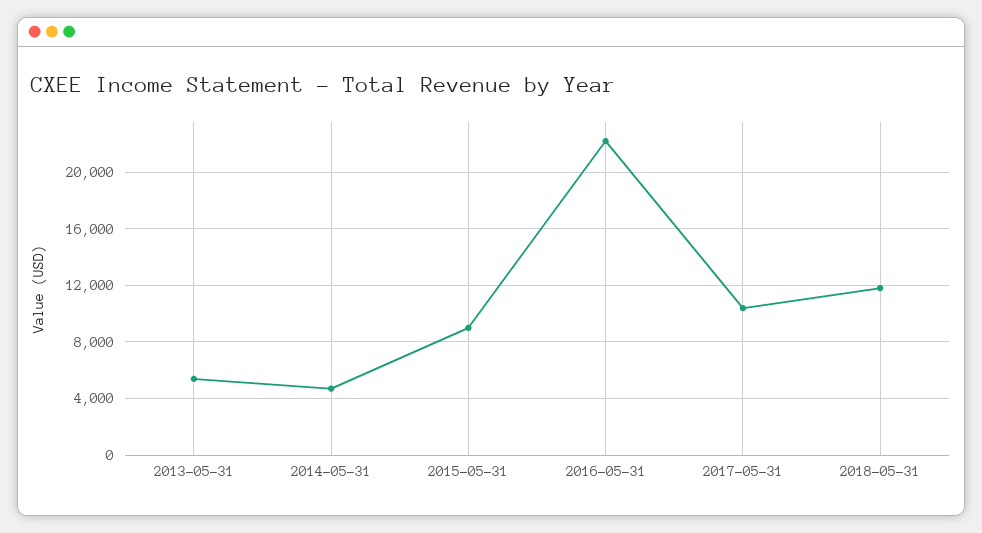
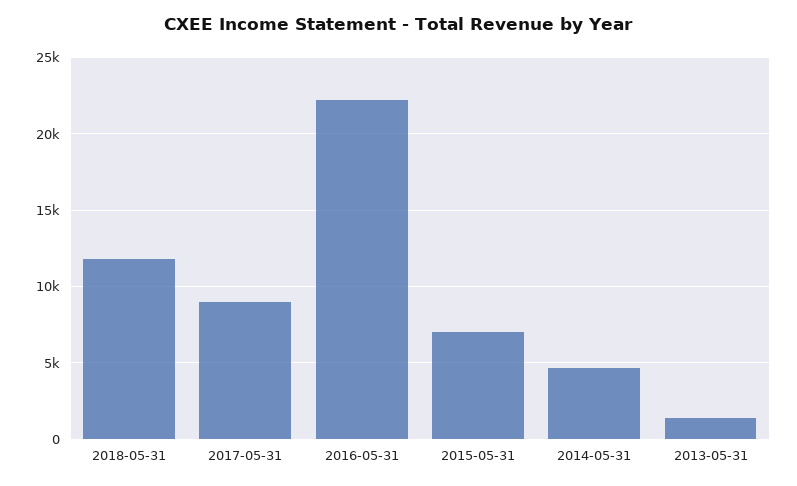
  {
-   "2013-05-31": 5500,
+   "2013-05-31": 1500,
    "2014-05-31": 4500,
-   "2015-05-31": 9000,
+   "2015-05-31": 7000,
    "2016-05-31": 22000,
-   "2017-05-31": 10500,
+   "2017-05-31": 9000,
    "2018-05-31": 12000
  }

